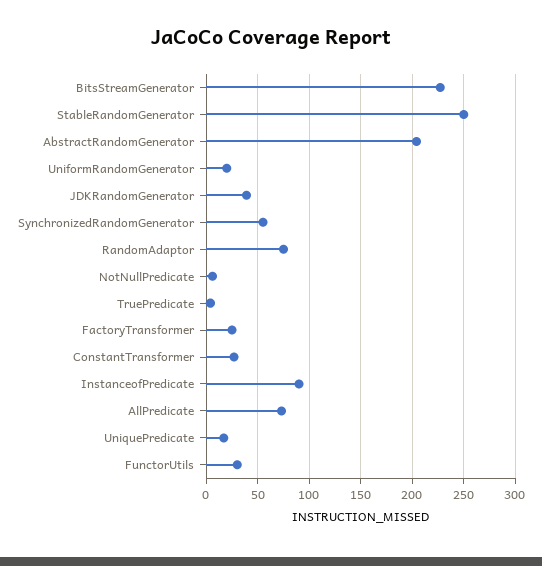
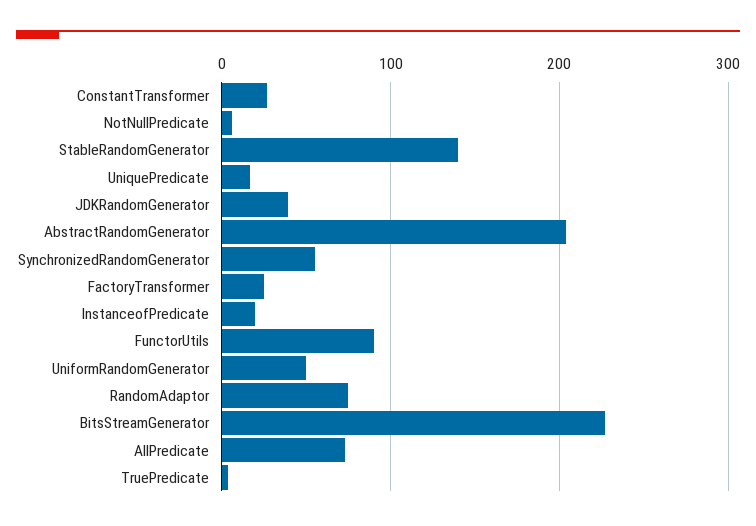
  {
    "BitsStreamGenerator": 230,
-   "StableRandomGenerator": 250,
+   "StableRandomGenerator": 140,
    "AbstractRandomGenerator": 200,
-   "UniformRandomGenerator": 20,
+   "UniformRandomGenerator": 50,
    "JDKRandomGenerator": 40,
    "SynchronizedRandomGenerator": 60,
    "RandomAdaptor": 80,
    "NotNullPredicate": 10,
    "TruePredicate": 0,
    "FactoryTransformer": 30,
    "ConstantTransformer": 30,
-   "InstanceofPredicate": 90,
+   "InstanceofPredicate": 20,
    "AllPredicate": 70,
    "UniquePredicate": 20,
-   "FunctorUtils": 30
+   "FunctorUtils": 90
  }

